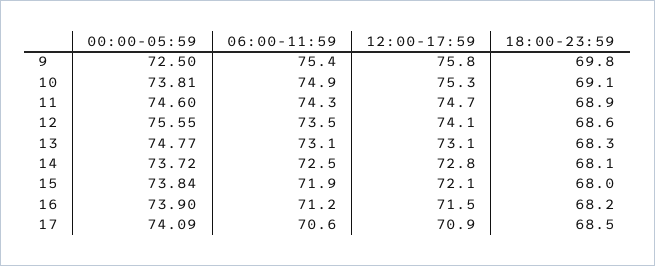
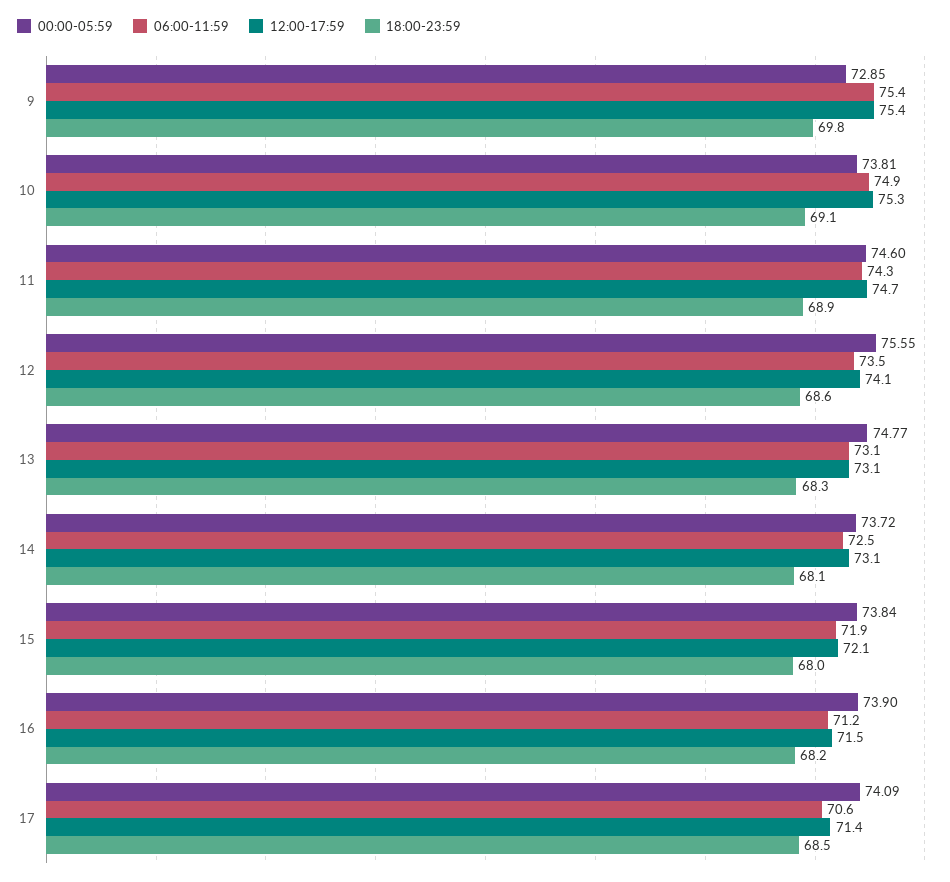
  {
    "00:00-05:59": {
-     "9": 72.5,
+     "9": 72.85,
      "10": 73.81,
      "11": 74.6,
      "12": 75.55,
      "13": 74.77,
      "14": 73.72,
      "15": 73.84,
      "16": 73.9,
      "17": 74.09
    },
    "06:00-11:59": {
      "9": 75.4,
      "10": 74.9,
      "11": 74.3,
      "12": 73.5,
      "13": 73.1,
      "14": 72.5,
      "15": 71.9,
      "16": 71.2,
      "17": 70.6
    },
    "12:00-17:59": {
-     "9": 75.8,
+     "9": 75.4,
      "10": 75.3,
      "11": 74.7,
      "12": 74.1,
      "13": 73.1,
-     "14": 72.8,
+     "14": 73.1,
      "15": 72.1,
      "16": 71.5,
-     "17": 70.9
+     "17": 71.4
    },
    "18:00-23:59": {
      "9": 69.8,
      "10": 69.1,
      "11": 68.9,
      "12": 68.6,
      "13": 68.3,
      "14": 68.1,
      "15": 68,
      "16": 68.2,
      "17": 68.5
    }
  }

